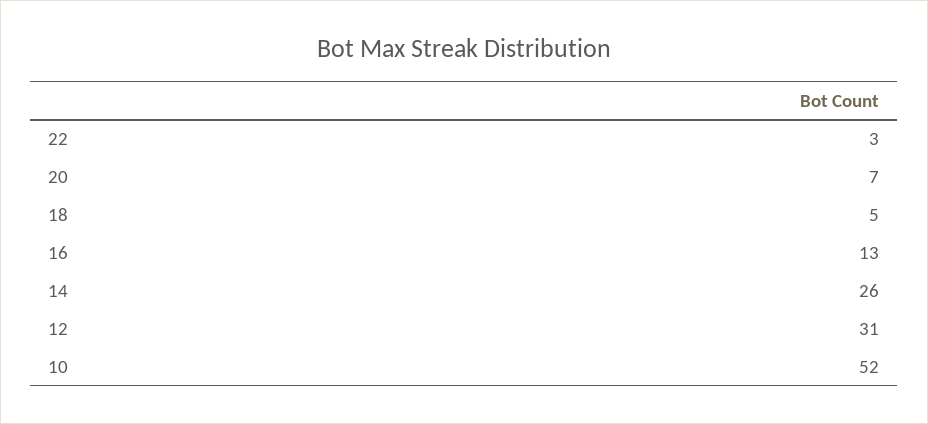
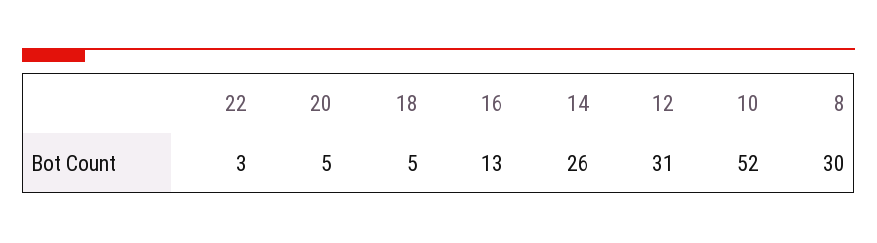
  {
    "22": 3,
-   "20": 7,
+   "20": 5,
    "18": 5,
    "16": 13,
    "14": 26,
    "12": 31,
-   "10": 52
+   "10": 52,
+   "8": 30
  }

